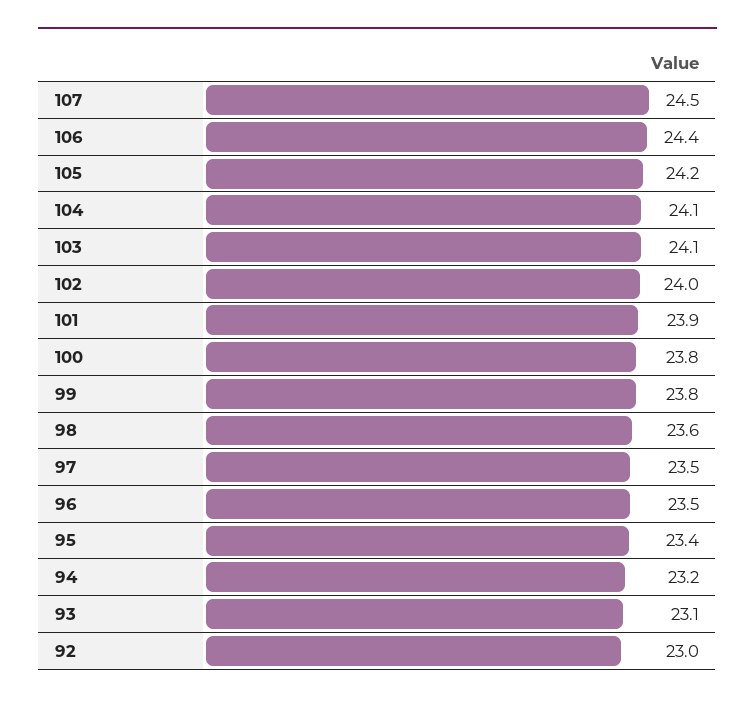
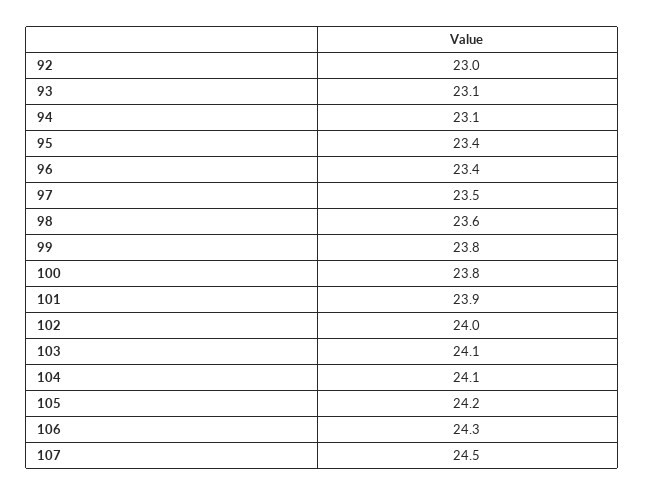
  {
    "107": 24.5,
-   "106": 24.4,
+   "106": 24.3,
    "105": 24.2,
    "104": 24.1,
    "103": 24.1,
    "102": 24,
    "101": 23.9,
    "100": 23.8,
    "99": 23.8,
    "98": 23.6,
    "97": 23.5,
-   "96": 23.5,
+   "96": 23.4,
    "95": 23.4,
-   "94": 23.2,
+   "94": 23.1,
    "93": 23.1,
    "92": 23
  }

